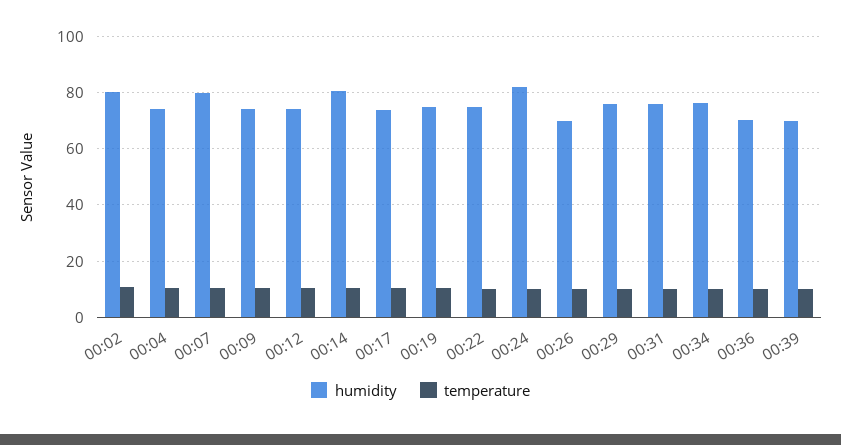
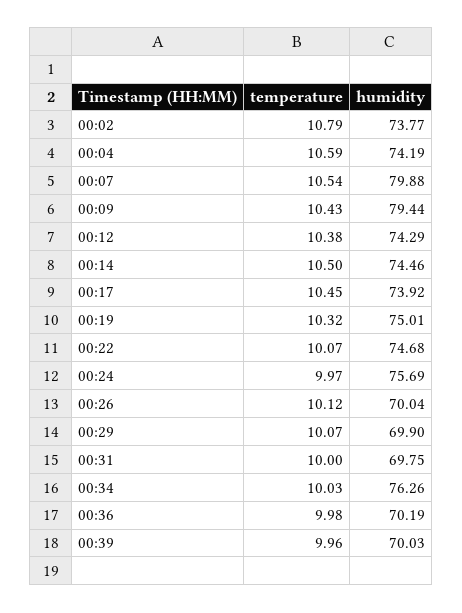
  {
    "humidity": {
-     "00:02": 80,
+     "00:02": 73.77,
      "00:04": 74.19,
      "00:07": 79.88,
-     "00:09": 75,
+     "00:09": 79.44,
      "00:12": 74.29,
-     "00:14": 80,
+     "00:14": 74.46,
      "00:17": 73.92,
      "00:19": 75.01,
      "00:22": 74.68,
-     "00:24": 82.5,
+     "00:24": 75.69,
      "00:26": 70.04,
-     "00:29": 75,
+     "00:29": 69.9,
-     "00:31": 75,
+     "00:31": 69.75,
      "00:34": 76.26,
      "00:36": 70.19,
      "00:39": 70.03
    },
    "temperature": {
      "00:02": 10.79,
      "00:04": 10.59,
      "00:07": 10.54,
      "00:09": 10.43,
      "00:12": 10.38,
      "00:14": 10.5,
      "00:17": 10.45,
      "00:19": 10.32,
      "00:22": 10.07,
      "00:24": 9.97,
      "00:26": 10.12,
      "00:29": 10.07,
      "00:31": 10,
      "00:34": 10.03,
      "00:36": 9.98,
      "00:39": 9.96
    }
  }

